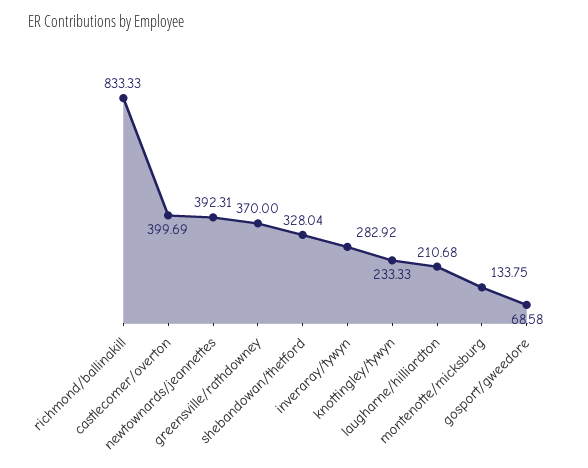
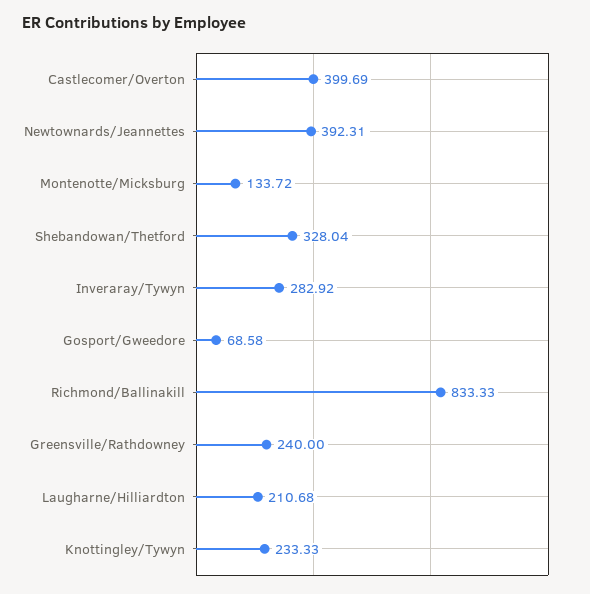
  {
    "richmond/ballinakill": 833.33,
    "castlecomer/overton": 399.69,
    "newtownards/jeannettes": 392.31,
-   "greensville/rathdowney": 370,
+   "greensville/rathdowney": 240,
    "shebandowan/thetford": 328.04,
    "inveraray/tywyn": 282.92,
    "knottingley/tywyn": 233.33,
    "laugharne/hilliardton": 210.68,
-   "montenotte/micksburg": 133.75,
+   "montenotte/micksburg": 133.72,
    "gosport/gweedore": 68.58
  }

